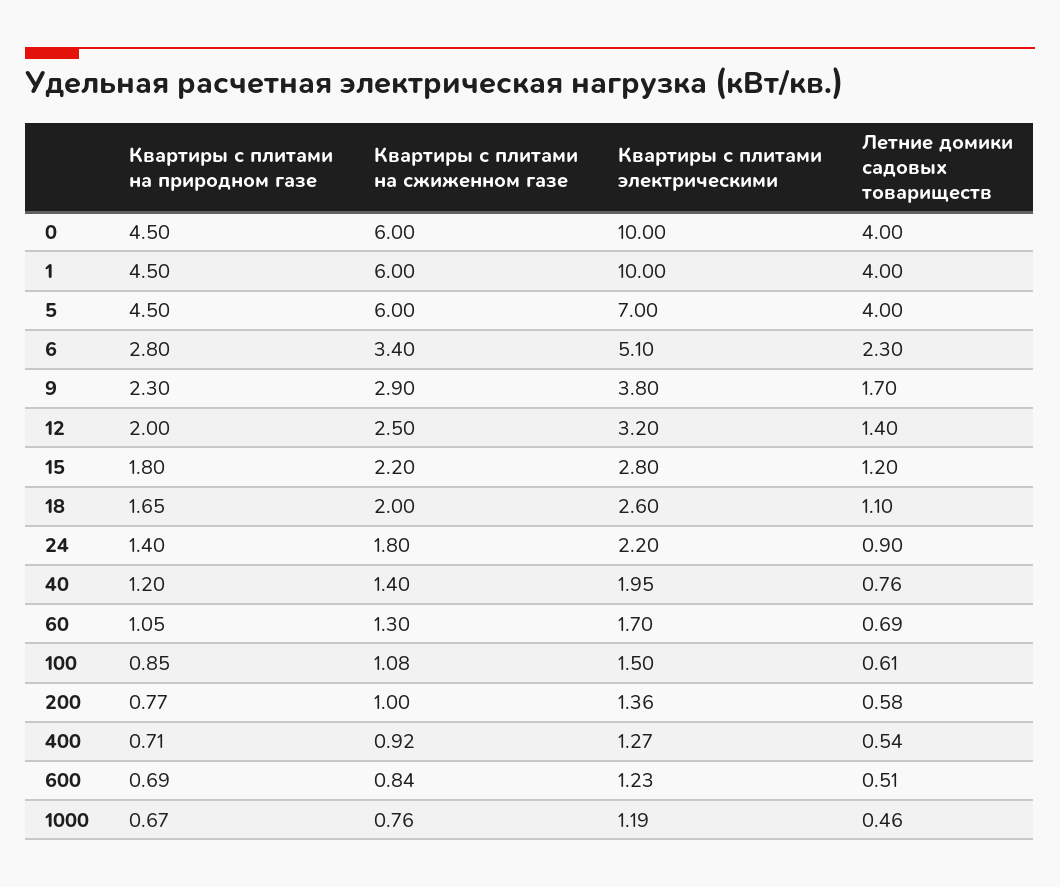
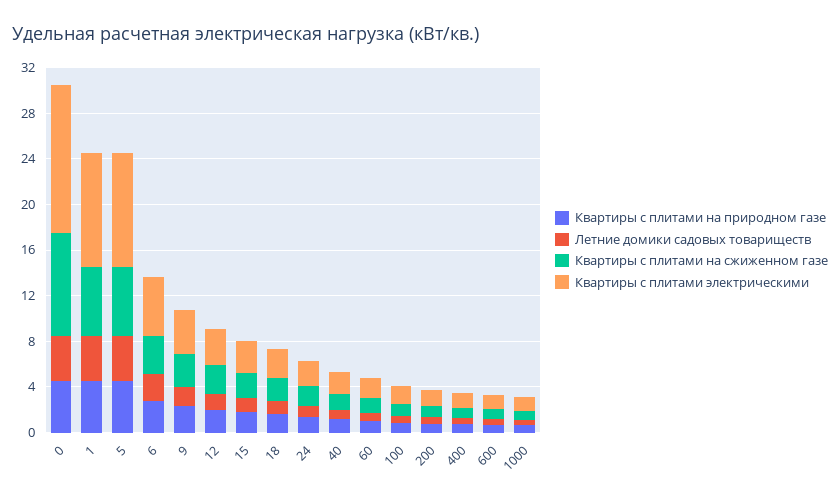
  {
    "Квартиры с плитами на природном газе": {
      "0": 4.5,
      "1": 4.5,
      "5": 4.5,
      "6": 2.8,
      "9": 2.3,
      "12": 2,
      "15": 1.8,
      "18": 1.65,
      "24": 1.4,
      "40": 1.2,
      "60": 1.05,
      "100": 0.85,
      "200": 0.77,
      "400": 0.71,
      "600": 0.69,
      "1000": 0.67
    },
    "Квартиры с плитами на сжиженном газе": {
-     "0": 6,
+     "0": 9,
      "1": 6,
      "5": 6,
      "6": 3.4,
      "9": 2.9,
      "12": 2.5,
      "15": 2.2,
      "18": 2,
      "24": 1.8,
      "40": 1.4,
      "60": 1.3,
      "100": 1.08,
      "200": 1,
      "400": 0.92,
      "600": 0.84,
      "1000": 0.76
    },
    "Квартиры с плитами электрическими": {
-     "0": 10,
+     "0": 13,
      "1": 10,
-     "5": 7,
+     "5": 10,
      "6": 5.1,
      "9": 3.8,
      "12": 3.2,
      "15": 2.8,
      "18": 2.6,
      "24": 2.2,
      "40": 1.95,
      "60": 1.7,
      "100": 1.5,
      "200": 1.36,
      "400": 1.27,
      "600": 1.23,
      "1000": 1.19
    },
    "Летние домики садовых товариществ": {
      "0": 4,
      "1": 4,
      "5": 4,
      "6": 2.3,
      "9": 1.7,
      "12": 1.4,
      "15": 1.2,
      "18": 1.1,
      "24": 0.9,
      "40": 0.76,
      "60": 0.69,
      "100": 0.61,
      "200": 0.58,
      "400": 0.54,
      "600": 0.51,
      "1000": 0.46
    }
  }

